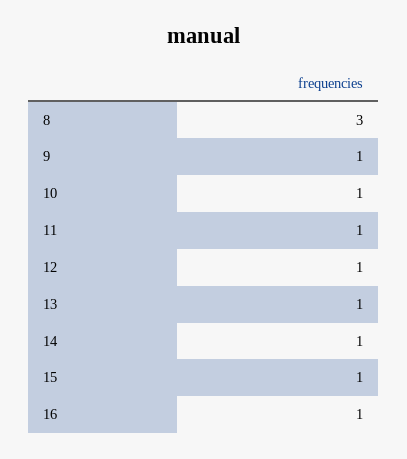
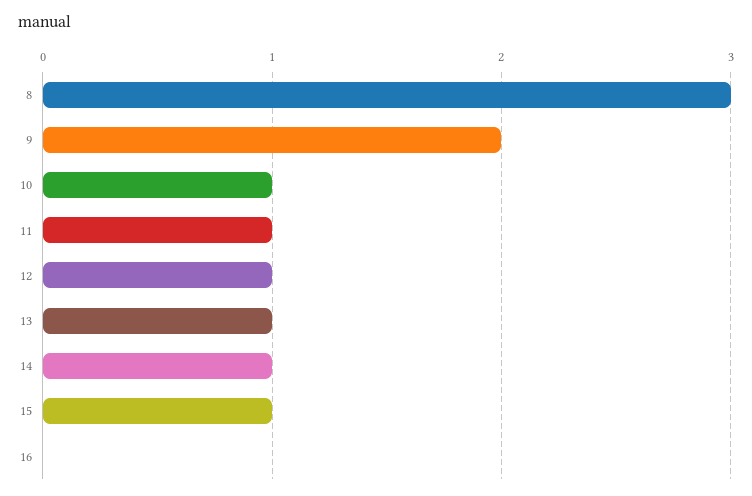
  {
    "8": 3,
-   "9": 1,
+   "9": 2,
    "10": 1,
    "11": 1,
    "12": 1,
    "13": 1,
    "14": 1,
    "15": 1,
-   "16": 1
+   "16": 0
  }

